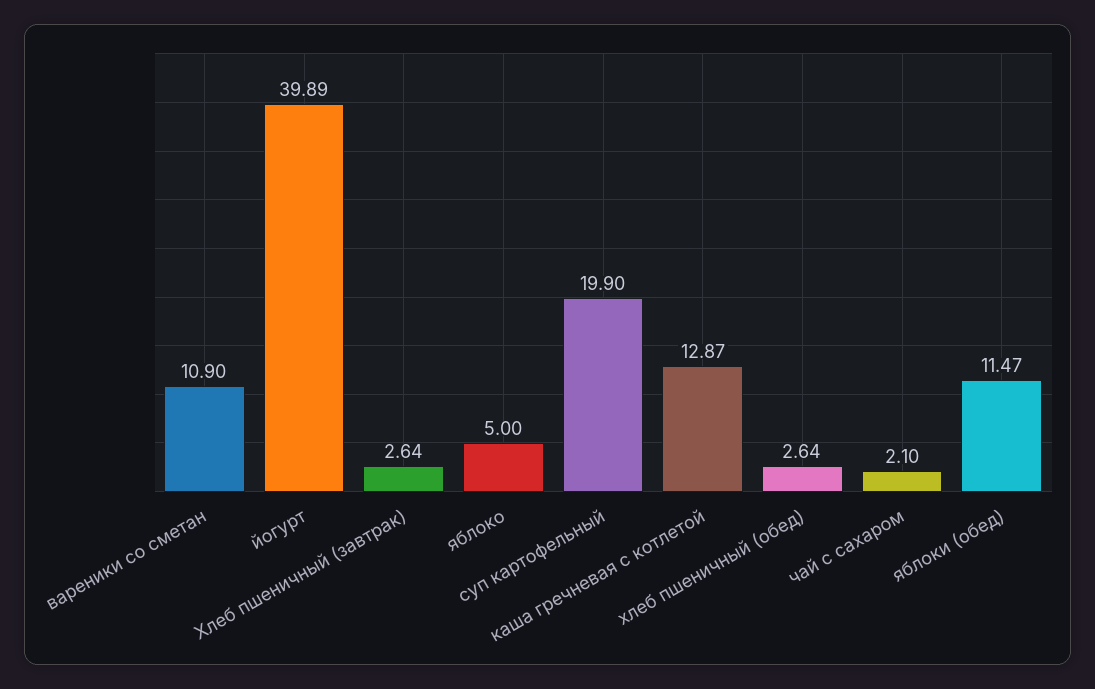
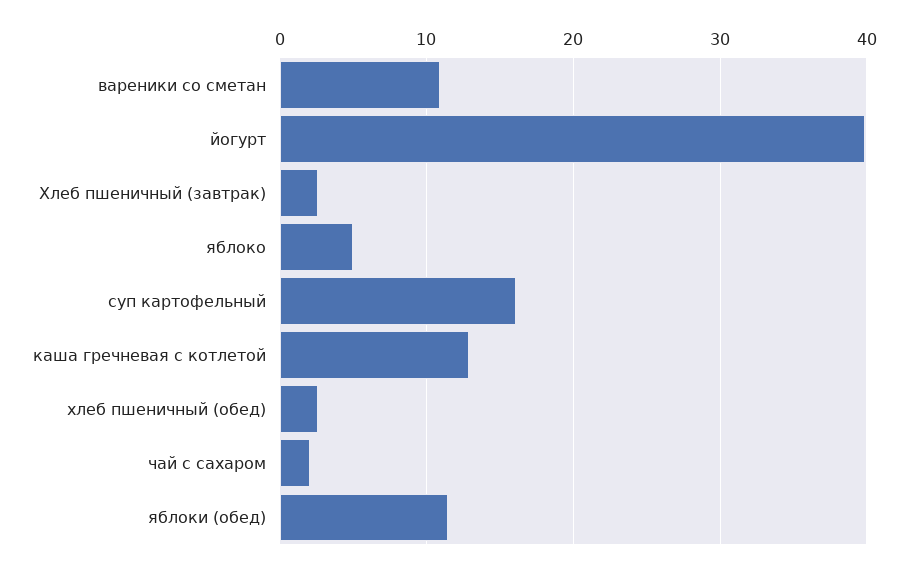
  {
    "вареники со сметан": 10.9,
    "йогурт": 39.89,
    "Хлеб пшеничный (завтрак)": 2.64,
    "яблоко": 5,
-   "суп картофельный": 19.9,
+   "суп картофельный": 16,
    "каша гречневая с котлетой": 12.87,
    "хлеб пшеничный (обед)": 2.64,
    "чай с сахаром": 2.1,
    "яблоки (обед)": 11.47
  }

